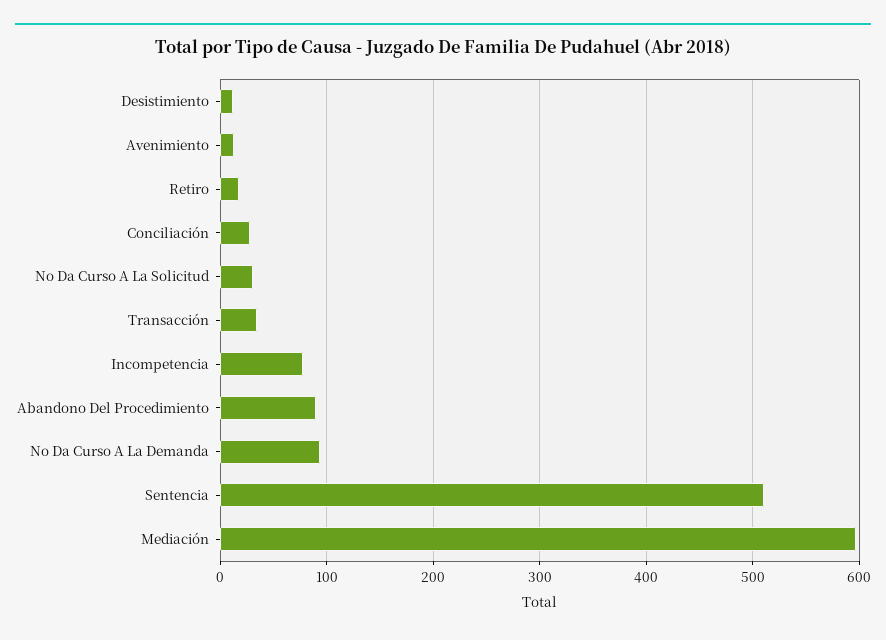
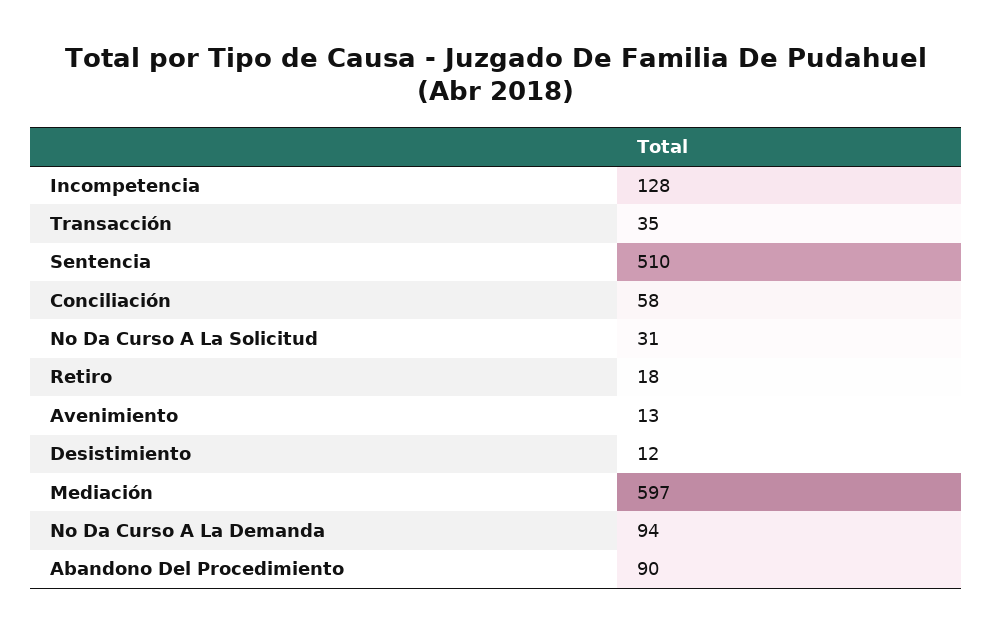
  {
    "Desistimiento": 12,
    "Avenimiento": 13,
    "Retiro": 18,
-   "Conciliación": 30,
+   "Conciliación": 58,
    "No Da Curso A La Solicitud": 31,
    "Transacción": 35,
-   "Incompetencia": 80,
+   "Incompetencia": 128,
    "Abandono Del Procedimiento": 90,
    "No Da Curso A La Demanda": 94,
    "Sentencia": 510,
    "Mediación": 597
  }

